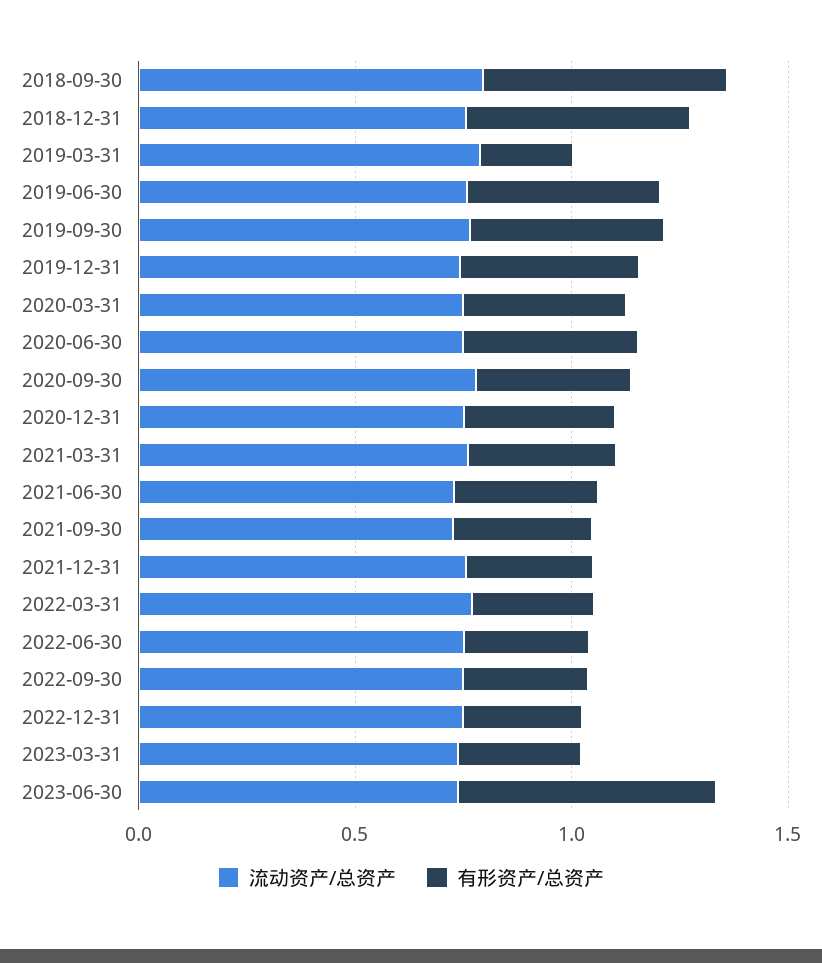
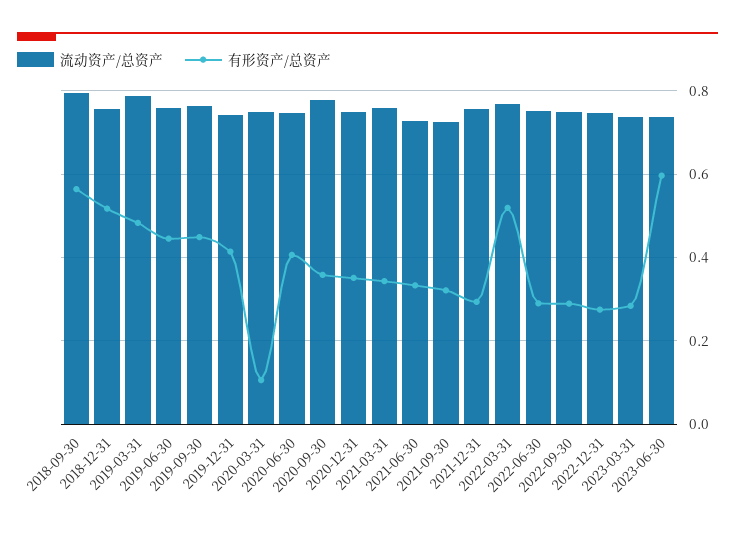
  {
    "流动资产/总资产": {
      "2018-09-30": 0.8,
      "2018-12-31": 0.76,
      "2019-03-31": 0.78,
      "2019-06-30": 0.76,
      "2019-09-30": 0.76,
      "2019-12-31": 0.74,
      "2020-03-31": 0.74,
      "2020-06-30": 0.74,
      "2020-09-30": 0.78,
      "2020-12-31": 0.74,
      "2021-03-31": 0.76,
      "2021-06-30": 0.72,
      "2021-09-30": 0.72,
      "2021-12-31": 0.76,
      "2022-03-31": 0.76,
      "2022-06-30": 0.76,
      "2022-09-30": 0.74,
      "2022-12-31": 0.74,
      "2023-03-31": 0.74,
      "2023-06-30": 0.74
    },
    "有形资产/总资产": {
      "2018-09-30": 0.56,
      "2018-12-31": 0.52,
-     "2019-03-31": 0.2,
+     "2019-03-31": 0.48,
      "2019-06-30": 0.44,
      "2019-09-30": 0.44,
      "2019-12-31": 0.42,
-     "2020-03-31": 0.4,
+     "2020-03-31": 0.1,
      "2020-06-30": 0.4,
      "2020-09-30": 0.36,
      "2020-12-31": 0.36,
      "2021-03-31": 0.34,
      "2021-06-30": 0.34,
      "2021-09-30": 0.32,
      "2021-12-31": 0.3,
-     "2022-03-31": 0.3,
+     "2022-03-31": 0.52,
      "2022-06-30": 0.28,
      "2022-09-30": 0.28,
      "2022-12-31": 0.28,
      "2023-03-31": 0.28,
      "2023-06-30": 0.6
    }
  }

